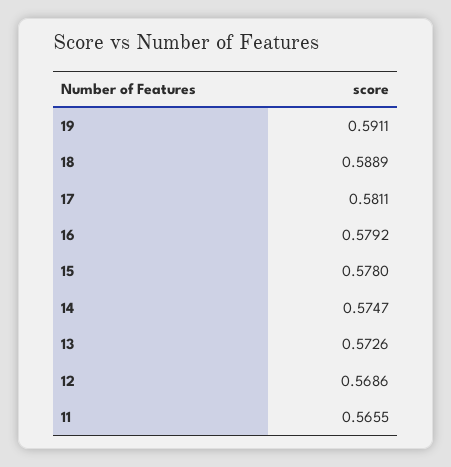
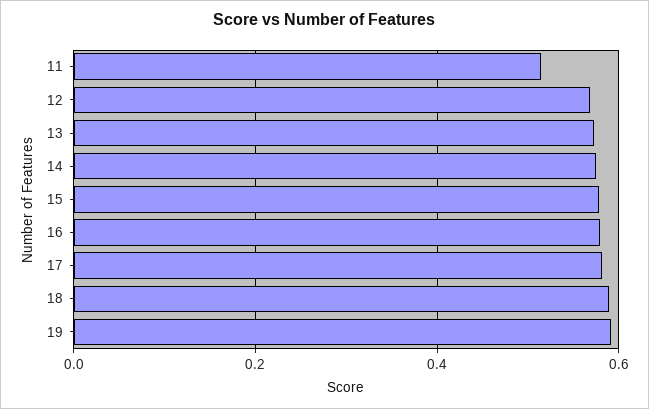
  {
    "19": 0.5911,
    "18": 0.5889,
    "17": 0.5811,
    "16": 0.5792,
    "15": 0.578,
    "14": 0.5747,
    "13": 0.5726,
    "12": 0.5686,
-   "11": 0.5655
+   "11": 0.52
  }

